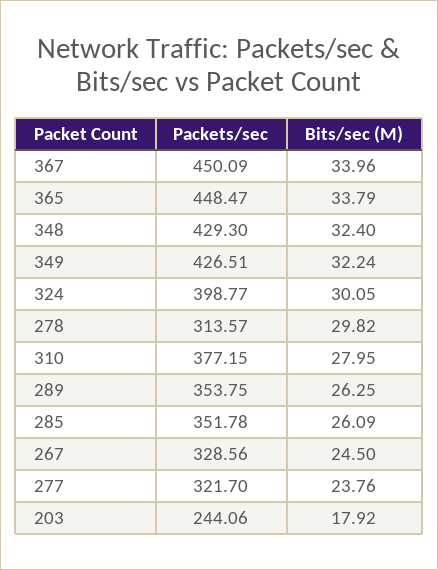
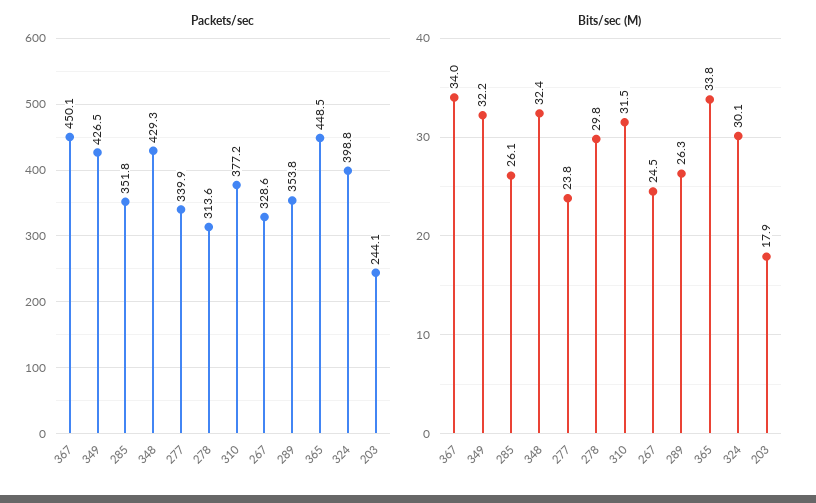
  {
    "Packets/sec": {
      "367": 450.09,
      "365": 448.47,
      "348": 429.3,
      "349": 426.51,
      "324": 398.77,
      "278": 313.57,
      "310": 377.15,
      "289": 353.75,
      "285": 351.78,
      "267": 328.56,
-     "277": 321.7,
+     "277": 339.9,
      "203": 244.06
    },
    "Bits/sec (M)": {
      "367": 33.96,
      "365": 33.79,
      "348": 32.4,
      "349": 32.24,
      "324": 30.05,
      "278": 29.82,
-     "310": 27.95,
+     "310": 31.5,
      "289": 26.25,
      "285": 26.09,
      "267": 24.5,
      "277": 23.76,
      "203": 17.92
    }
  }

